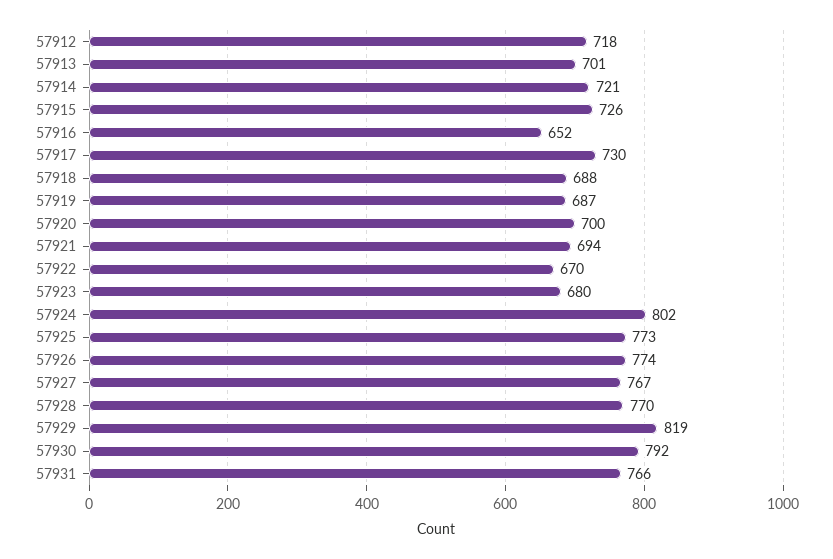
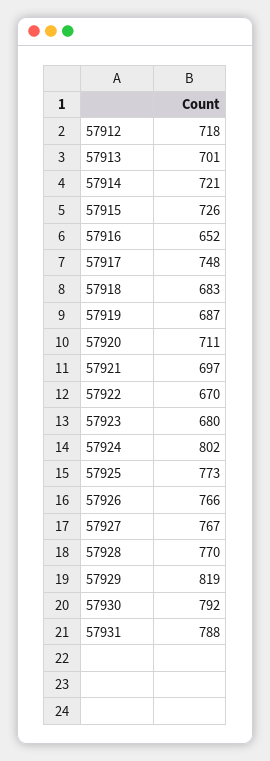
  {
    "57912": 718,
    "57913": 701,
    "57914": 721,
    "57915": 726,
    "57916": 652,
-   "57917": 730,
+   "57917": 748,
-   "57918": 688,
+   "57918": 683,
    "57919": 687,
-   "57920": 700,
+   "57920": 711,
-   "57921": 694,
+   "57921": 697,
    "57922": 670,
    "57923": 680,
    "57924": 802,
    "57925": 773,
-   "57926": 774,
+   "57926": 766,
    "57927": 767,
    "57928": 770,
    "57929": 819,
    "57930": 792,
-   "57931": 766
+   "57931": 788
  }

